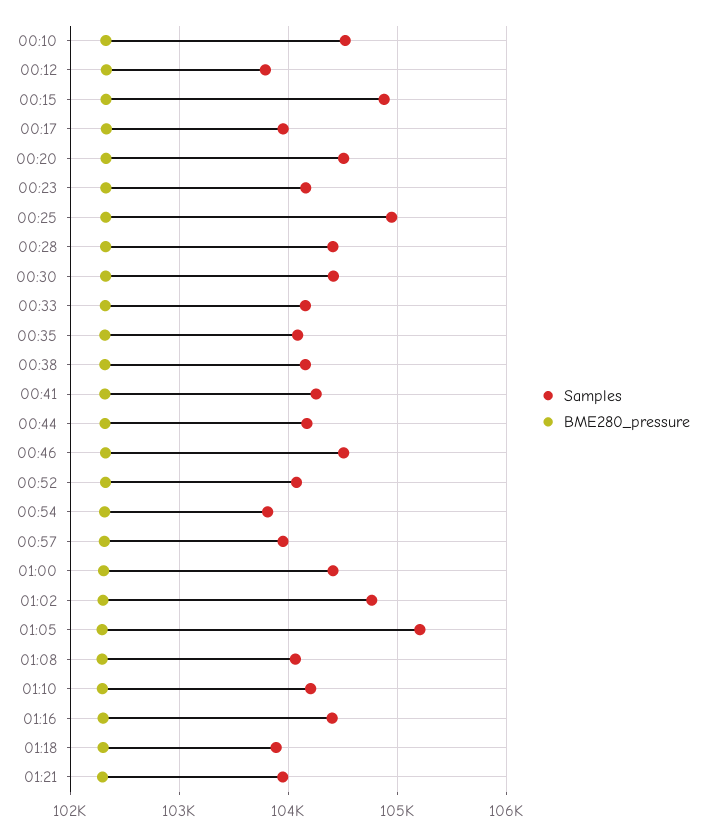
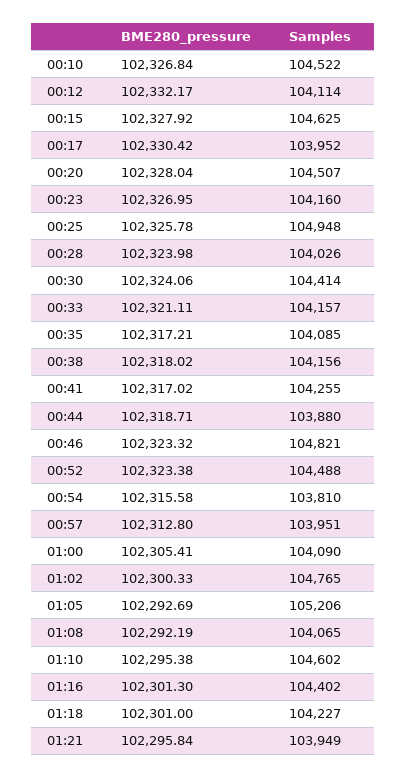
  {
    "Samples": {
      "00:10": 104522,
-     "00:12": 103800,
+     "00:12": 104114,
-     "00:15": 104900,
+     "00:15": 104625,
      "00:17": 103952,
      "00:20": 104507,
      "00:23": 104160,
      "00:25": 104948,
-     "00:28": 104400,
+     "00:28": 104026,
      "00:30": 104414,
      "00:33": 104157,
      "00:35": 104085,
      "00:38": 104156,
      "00:41": 104255,
-     "00:44": 104200,
+     "00:44": 103880,
-     "00:46": 104500,
+     "00:46": 104821,
-     "00:52": 104100,
+     "00:52": 104488,
      "00:54": 103810,
      "00:57": 103951,
-     "01:00": 104400,
+     "01:00": 104090,
      "01:02": 104765,
      "01:05": 105206,
      "01:08": 104065,
-     "01:10": 104200,
+     "01:10": 104602,
      "01:16": 104402,
-     "01:18": 103900,
+     "01:18": 104227,
      "01:21": 103949
    },
    "BME280_pressure": {
      "00:10": 102326.84,
      "00:12": 102332.17,
      "00:15": 102327.92,
      "00:17": 102330.42,
      "00:20": 102328.04,
      "00:23": 102326.95,
      "00:25": 102325.78,
      "00:28": 102323.98,
      "00:30": 102324.06,
      "00:33": 102321.11,
      "00:35": 102317.21,
      "00:38": 102318.02,
      "00:41": 102317.02,
      "00:44": 102318.71,
      "00:46": 102323.32,
      "00:52": 102323.38,
      "00:54": 102315.58,
      "00:57": 102312.8,
      "01:00": 102305.41,
      "01:02": 102300.33,
      "01:05": 102292.69,
      "01:08": 102292.19,
      "01:10": 102295.38,
      "01:16": 102301.3,
      "01:18": 102301,
      "01:21": 102295.84
    }
  }

